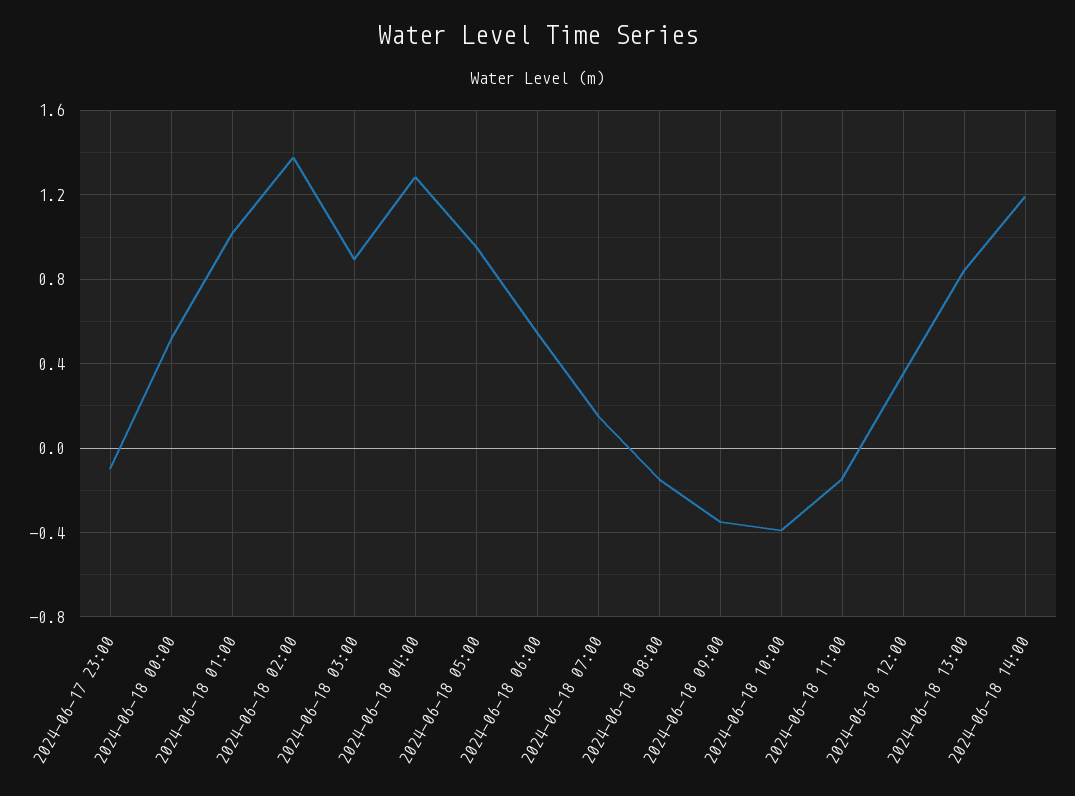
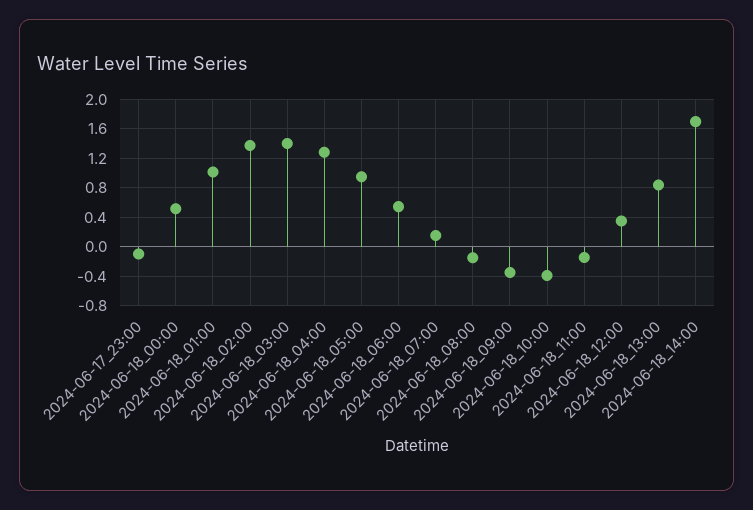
  {
    "2024-06-17 23:00": -0.1,
    "2024-06-18 00:00": 0.5,
    "2024-06-18 01:00": 1,
    "2024-06-18 02:00": 1.4,
-   "2024-06-18 03:00": 0.9,
+   "2024-06-18 03:00": 1.4,
    "2024-06-18 04:00": 1.3,
    "2024-06-18 05:00": 0.95,
    "2024-06-18 06:00": 0.55,
    "2024-06-18 07:00": 0.15,
    "2024-06-18 08:00": -0.15,
    "2024-06-18 09:00": -0.35,
    "2024-06-18 10:00": -0.4,
    "2024-06-18 11:00": -0.15,
    "2024-06-18 12:00": 0.35,
    "2024-06-18 13:00": 0.85,
-   "2024-06-18 14:00": 1.2
+   "2024-06-18 14:00": 1.7
  }

